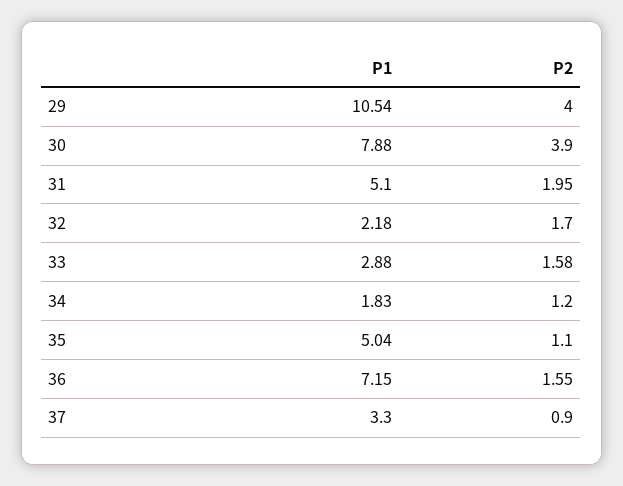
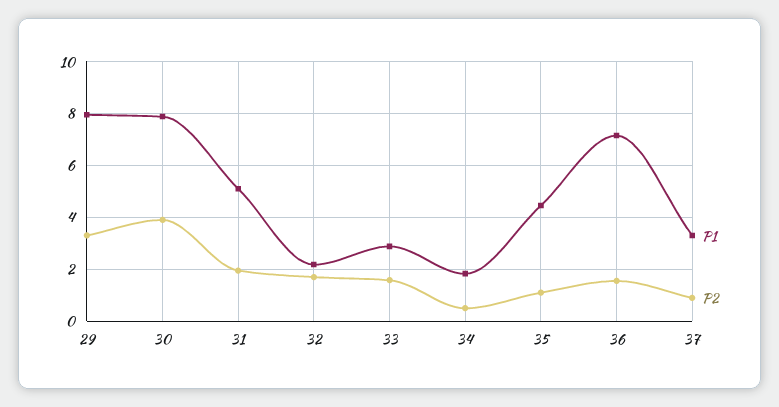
  {
    "P1": {
-     "29": 10.54,
+     "29": 8,
      "30": 7.88,
      "31": 5.1,
      "32": 2.18,
      "33": 2.88,
      "34": 1.83,
-     "35": 5.04,
+     "35": 4.5,
      "36": 7.15,
      "37": 3.3
    },
    "P2": {
-     "29": 4,
+     "29": 3.25,
      "30": 3.9,
      "31": 1.95,
      "32": 1.7,
      "33": 1.58,
-     "34": 1.2,
+     "34": 0.5,
      "35": 1.1,
      "36": 1.55,
      "37": 0.9
    }
  }

